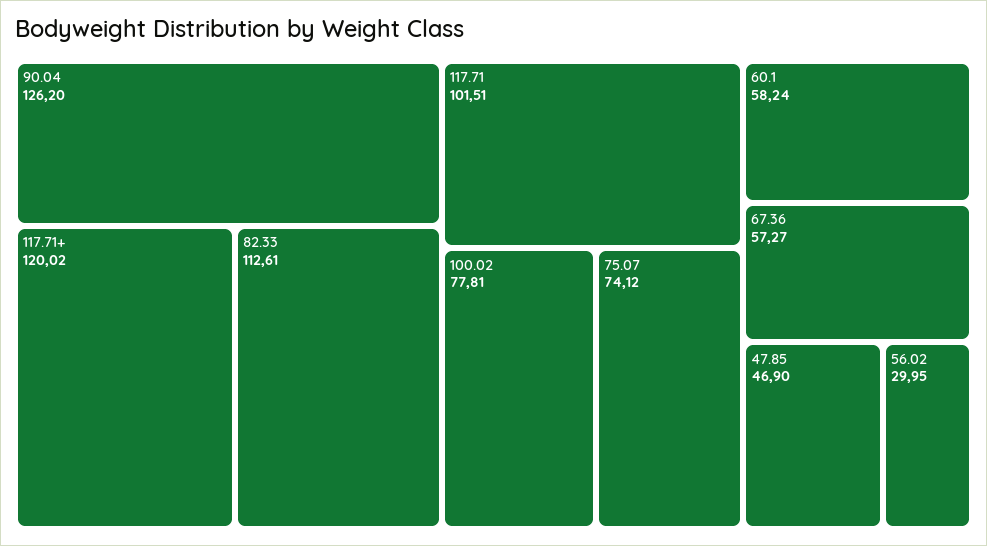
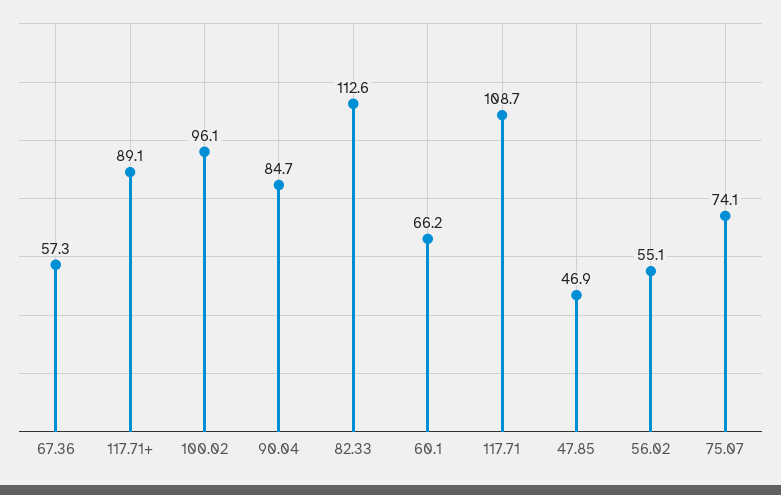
  {
-   "90.04": 126.2,
+   "90.04": 84.7,
-   "117.71+": 120.02,
+   "117.71+": 89.1,
    "82.33": 112.61,
-   "117.71": 101.51,
+   "117.71": 108.7,
-   "100.02": 77.81,
+   "100.02": 96.1,
    "75.07": 74.12,
-   "60.1": 58.24,
+   "60.1": 66.2,
    "67.36": 57.27,
    "47.85": 46.9,
-   "56.02": 29.95
+   "56.02": 55.1
  }

